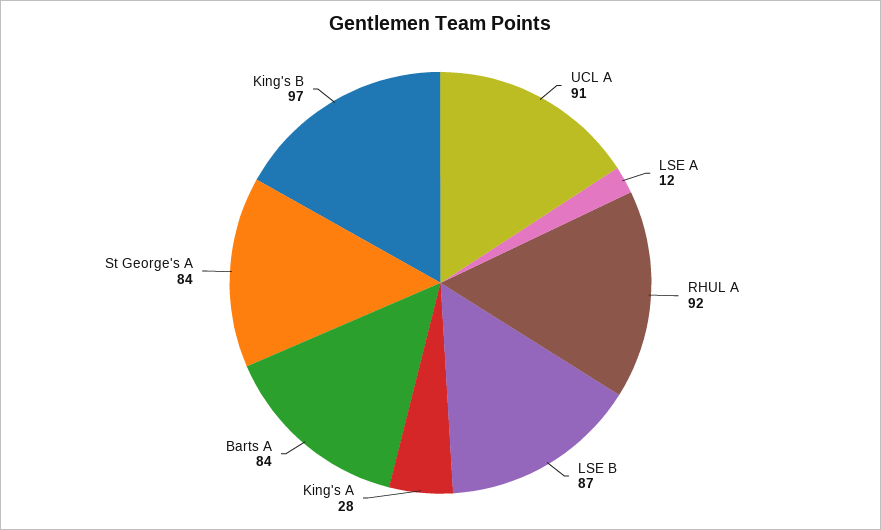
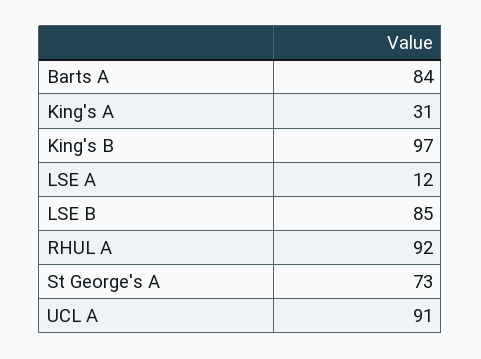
  {
    "UCL A": 91,
    "LSE A": 12,
    "RHUL A": 92,
-   "LSE B": 87,
+   "LSE B": 85,
-   "King's A": 28,
+   "King's A": 31,
    "Barts A": 84,
-   "St George's A": 84,
+   "St George's A": 73,
    "King's B": 97
  }

